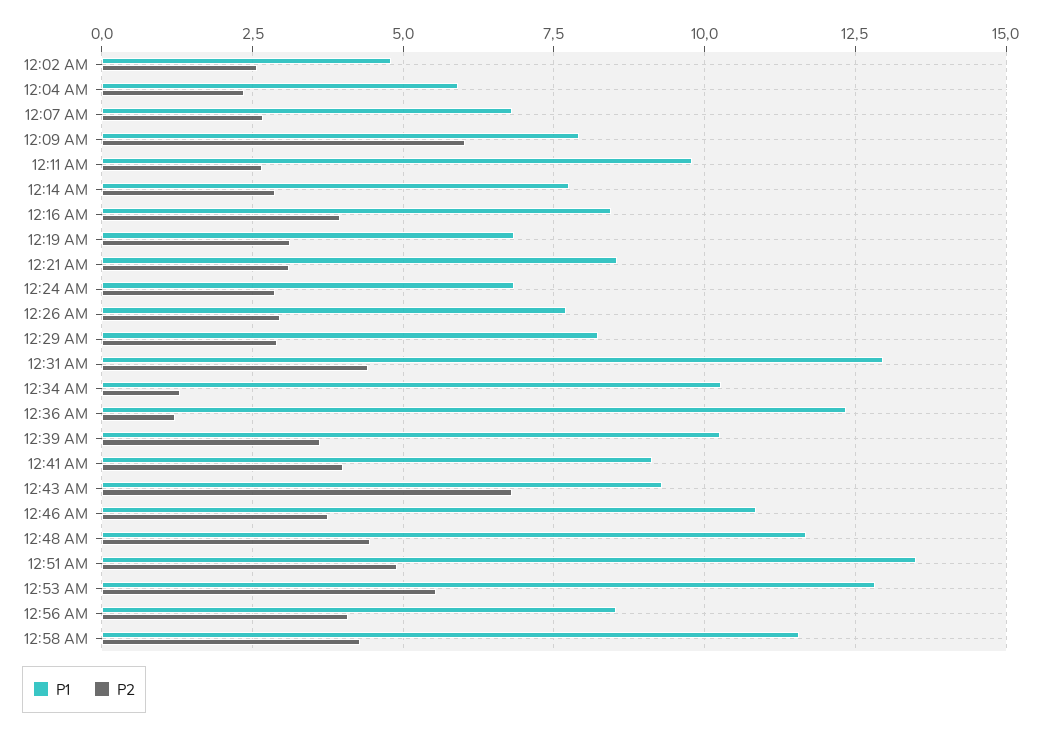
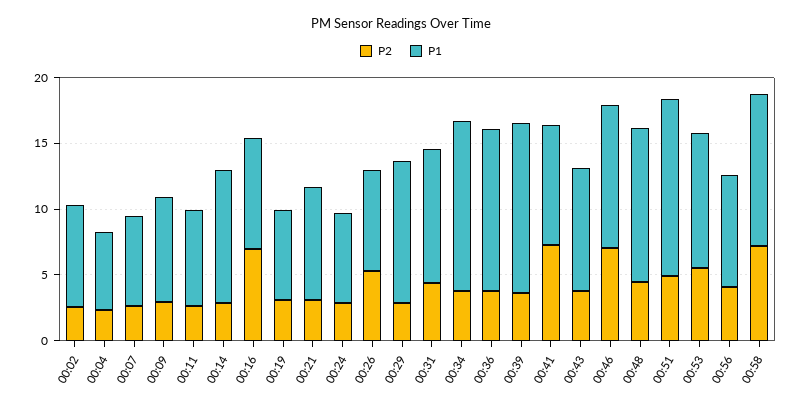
  {
    "P1": {
-     "12:02 AM": 4.75,
+     "12:02 AM": 8,
      "12:04 AM": 6,
      "12:07 AM": 6.75,
      "12:09 AM": 8,
-     "12:11 AM": 9.75,
+     "12:11 AM": 7,
-     "12:14 AM": 7.75,
+     "12:14 AM": 10,
      "12:16 AM": 8.5,
      "12:19 AM": 6.75,
      "12:21 AM": 8.5,
      "12:24 AM": 6.75,
      "12:26 AM": 7.75,
-     "12:29 AM": 8.25,
+     "12:29 AM": 11,
-     "12:31 AM": 13,
+     "12:31 AM": 10,
-     "12:34 AM": 10.25,
+     "12:34 AM": 13,
      "12:36 AM": 12.25,
-     "12:39 AM": 10.25,
+     "12:39 AM": 13,
      "12:41 AM": 9.25,
      "12:43 AM": 9.25,
      "12:46 AM": 10.75,
      "12:48 AM": 11.75,
      "12:51 AM": 13.5,
-     "12:53 AM": 12.75,
+     "12:53 AM": 10,
      "12:56 AM": 8.5,
      "12:58 AM": 11.5
    },
    "P2": {
      "12:02 AM": 2.5,
      "12:04 AM": 2.25,
      "12:07 AM": 2.75,
-     "12:09 AM": 6,
+     "12:09 AM": 3,
      "12:11 AM": 2.75,
      "12:14 AM": 2.75,
-     "12:16 AM": 4,
+     "12:16 AM": 7,
      "12:19 AM": 3,
      "12:21 AM": 3,
      "12:24 AM": 2.75,
-     "12:26 AM": 3,
+     "12:26 AM": 5,
      "12:29 AM": 3,
      "12:31 AM": 4.5,
-     "12:34 AM": 1.25,
+     "12:34 AM": 4,
-     "12:36 AM": 1.25,
+     "12:36 AM": 4,
      "12:39 AM": 3.5,
-     "12:41 AM": 4,
+     "12:41 AM": 7,
-     "12:43 AM": 6.75,
+     "12:43 AM": 4,
-     "12:46 AM": 3.75,
+     "12:46 AM": 7,
      "12:48 AM": 4.5,
      "12:51 AM": 5,
      "12:53 AM": 5.5,
      "12:56 AM": 4,
-     "12:58 AM": 4.25
+     "12:58 AM": 7
    }
  }

